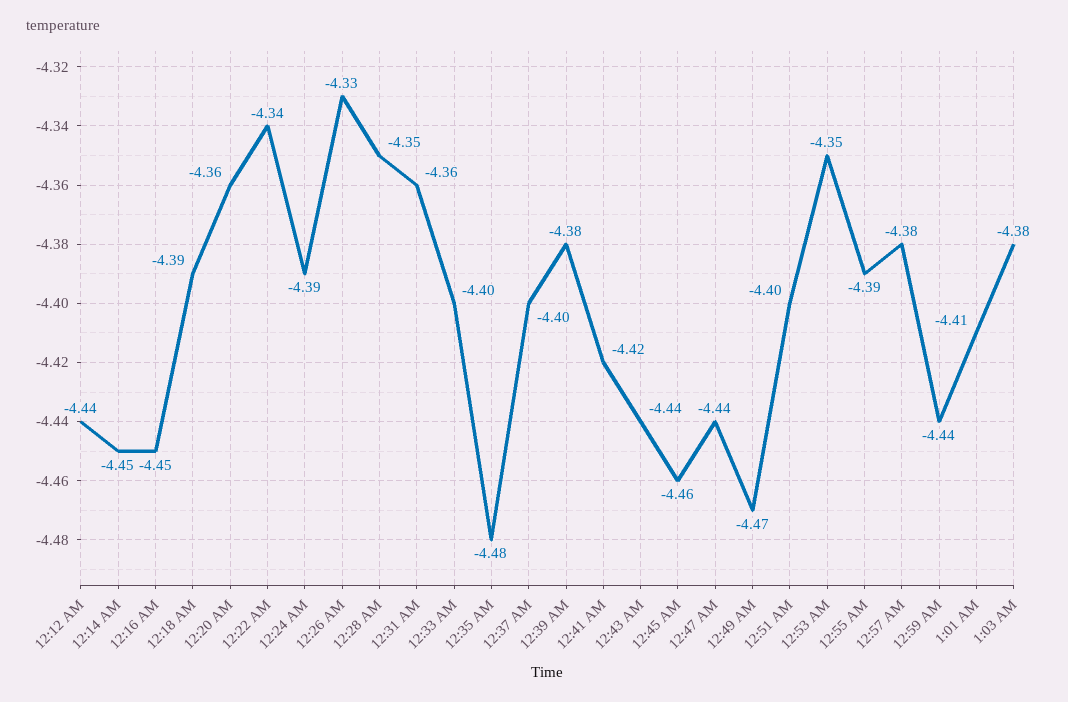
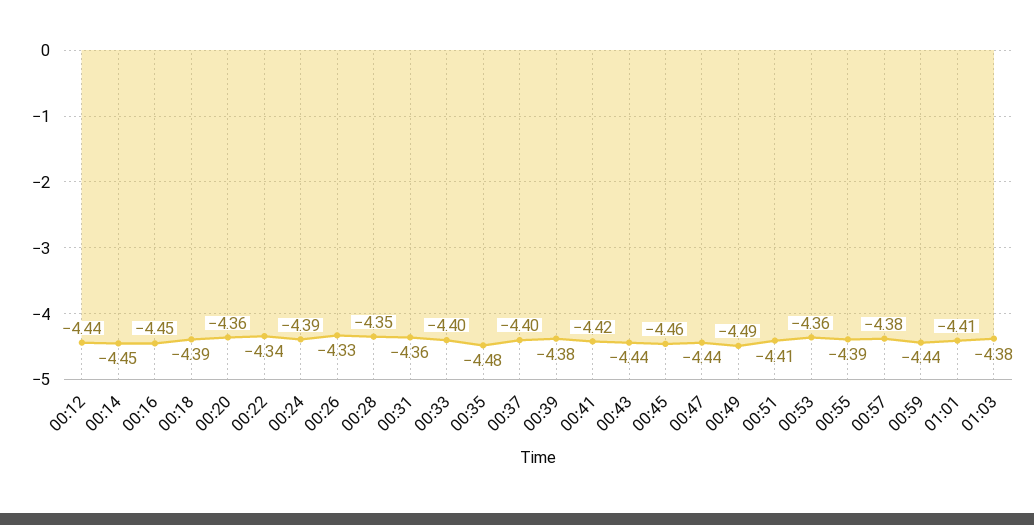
  {
    "12:12 AM": -4.44,
    "12:14 AM": -4.45,
    "12:16 AM": -4.45,
    "12:18 AM": -4.39,
    "12:20 AM": -4.36,
    "12:22 AM": -4.34,
    "12:24 AM": -4.39,
    "12:26 AM": -4.33,
    "12:28 AM": -4.35,
    "12:31 AM": -4.36,
    "12:33 AM": -4.4,
    "12:35 AM": -4.48,
    "12:37 AM": -4.4,
    "12:39 AM": -4.38,
    "12:41 AM": -4.42,
    "12:43 AM": -4.44,
    "12:45 AM": -4.46,
    "12:47 AM": -4.44,
-   "12:49 AM": -4.47,
+   "12:49 AM": -4.49,
-   "12:51 AM": -4.4,
+   "12:51 AM": -4.41,
-   "12:53 AM": -4.35,
+   "12:53 AM": -4.36,
    "12:55 AM": -4.39,
    "12:57 AM": -4.38,
    "12:59 AM": -4.44,
    "1:01 AM": -4.41,
    "1:03 AM": -4.38
  }

